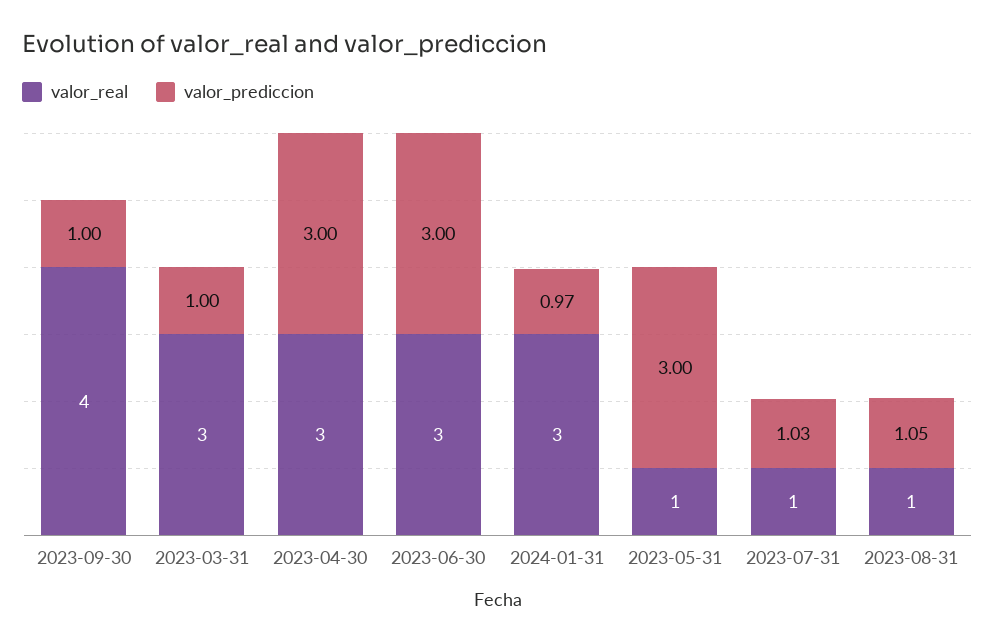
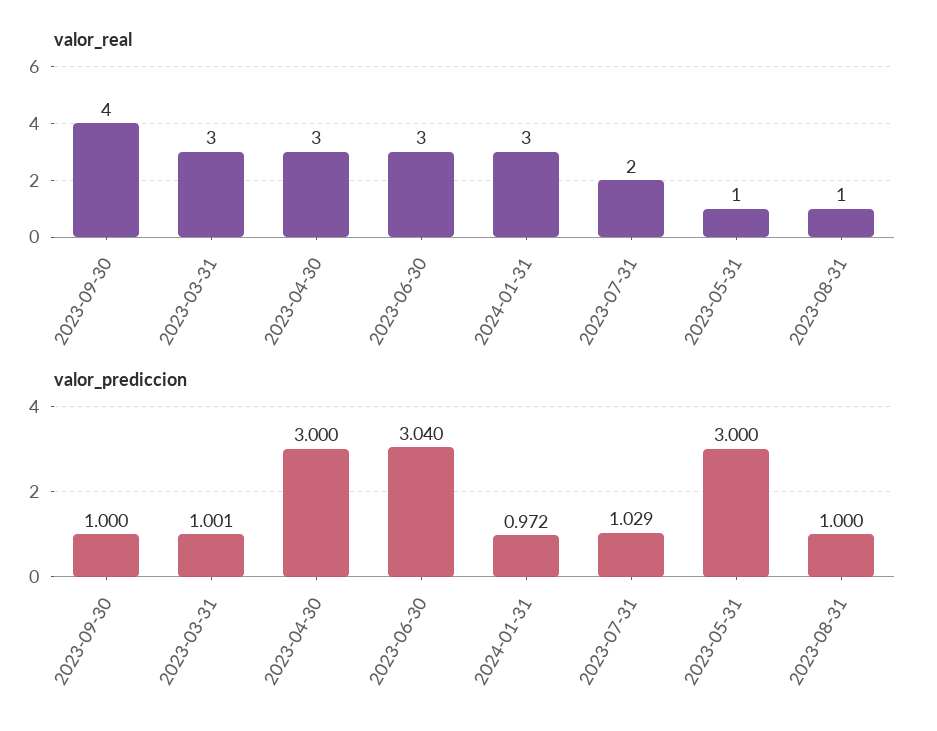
  {
    "valor_real": {
      "2023-09-30": 4,
      "2023-03-31": 3,
      "2023-04-30": 3,
      "2023-06-30": 3,
      "2024-01-31": 3,
      "2023-05-31": 1,
-     "2023-07-31": 1,
+     "2023-07-31": 2,
      "2023-08-31": 1
    },
    "valor_prediccion": {
      "2023-09-30": 1,
      "2023-03-31": 1.001,
      "2023-04-30": 3,
-     "2023-06-30": 3,
+     "2023-06-30": 3.04,
      "2024-01-31": 0.972,
      "2023-05-31": 3,
      "2023-07-31": 1.029,
-     "2023-08-31": 1.05
+     "2023-08-31": 1
    }
  }

